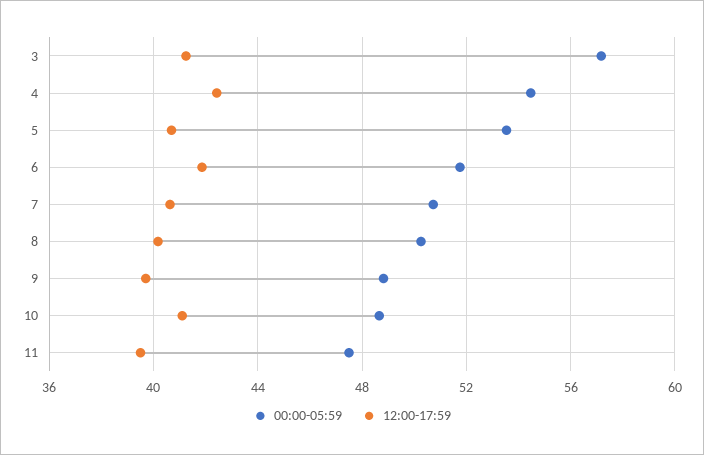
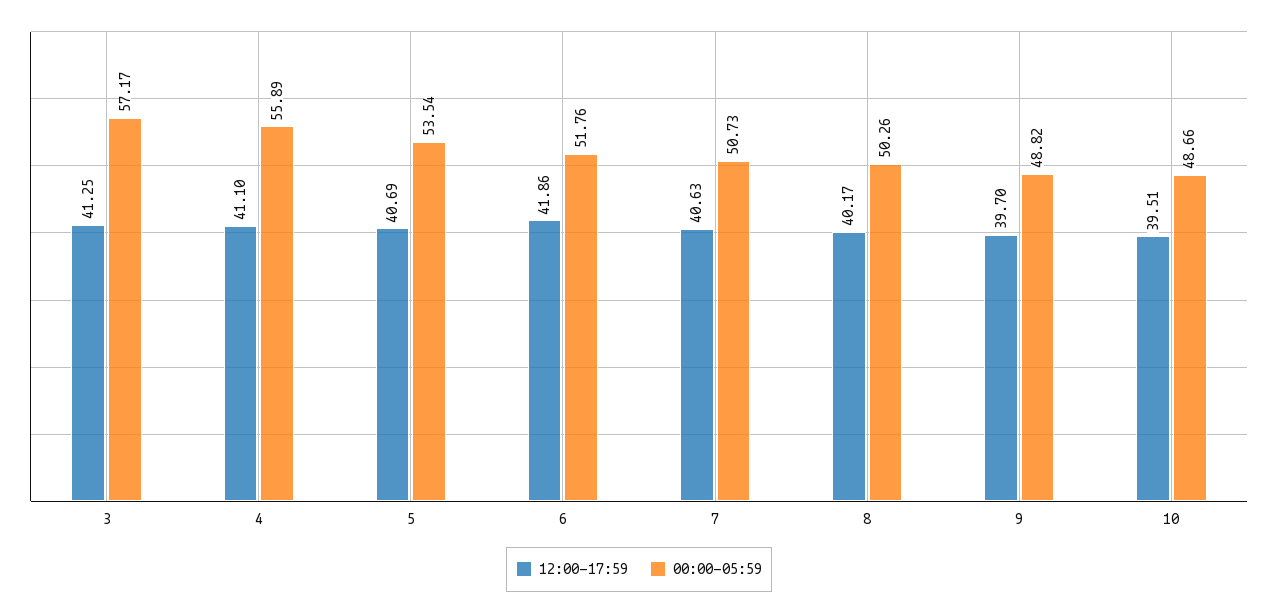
  {
    "00:00-05:59": {
      "3": 57.17,
-     "4": 54.5,
+     "4": 55.89,
      "5": 53.54,
      "6": 51.76,
      "7": 50.73,
      "8": 50.26,
      "9": 48.82,
-     "10": 48.66,
+     "10": 48.66
-     "11": 47.5
    },
    "12:00-17:59": {
      "3": 41.25,
-     "4": 42.5,
+     "4": 41.1,
      "5": 40.69,
      "6": 41.86,
      "7": 40.63,
      "8": 40.17,
      "9": 39.7,
-     "10": 41,
+     "10": 39.51
-     "11": 39.5
    }
  }

